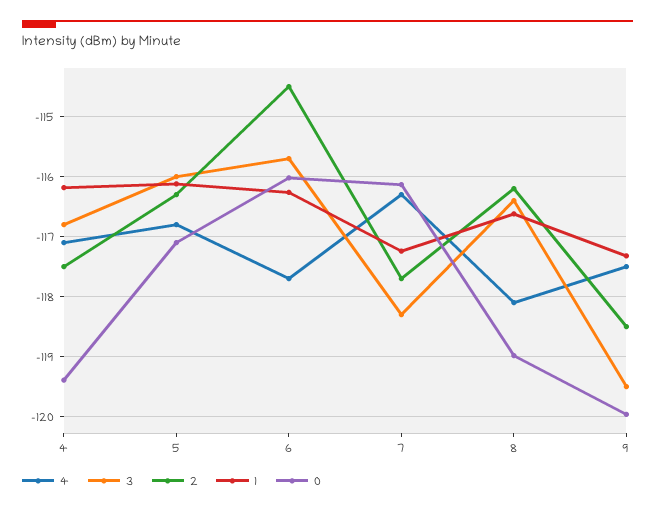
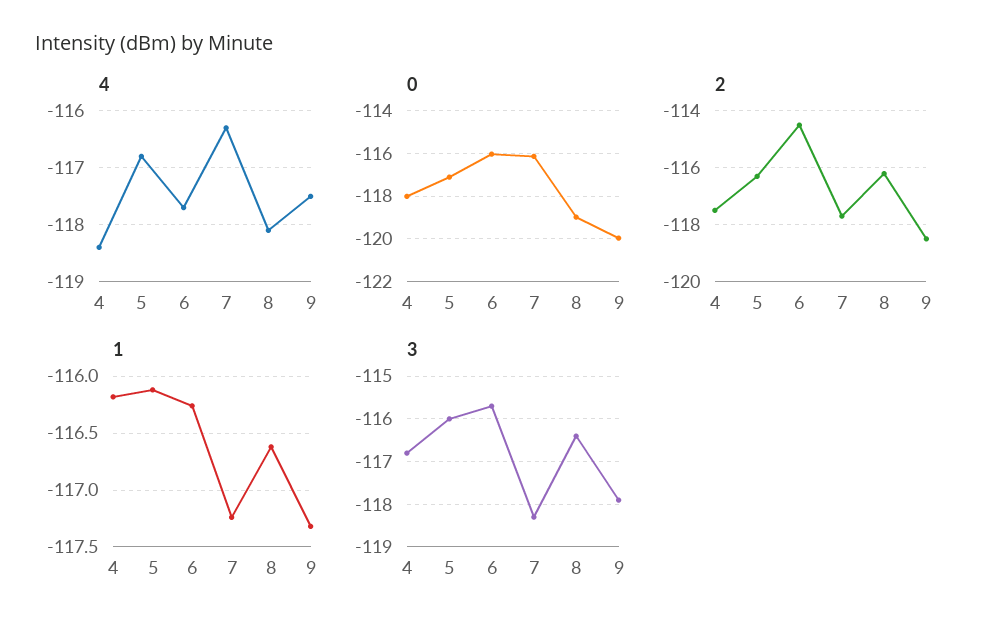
  {
    "4": {
-     "4": -117.1,
+     "4": -118.5,
      "5": -116.8,
      "6": -117.7,
      "7": -116.3,
      "8": -118.1,
      "9": -117.5
    },
    "3": {
      "4": -116.8,
      "5": -116,
      "6": -115.7,
      "7": -118.3,
      "8": -116.4,
-     "9": -119.5
+     "9": -118
    },
    "2": {
      "4": -117.5,
      "5": -116.3,
      "6": -114.5,
      "7": -117.7,
      "8": -116.2,
      "9": -118.5
    },
    "1": {
      "4": -116.2,
      "5": -116.1,
      "6": -116.3,
      "7": -117.2,
      "8": -116.6,
      "9": -117.3
    },
    "0": {
-     "4": -119.4,
+     "4": -118,
      "5": -117.1,
      "6": -116,
      "7": -116.1,
      "8": -119,
      "9": -120
    }
  }

